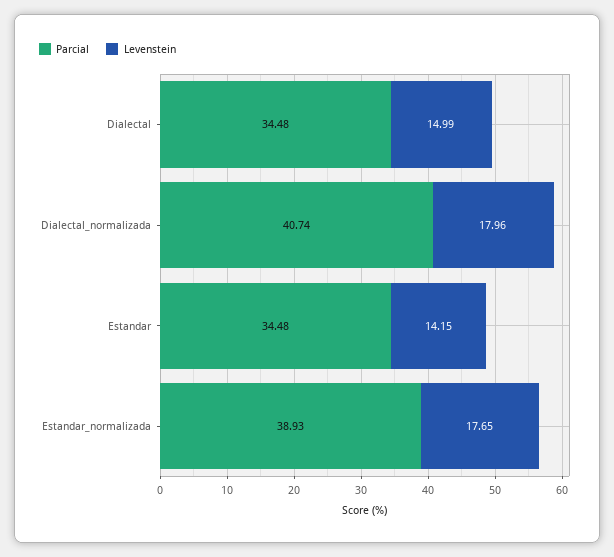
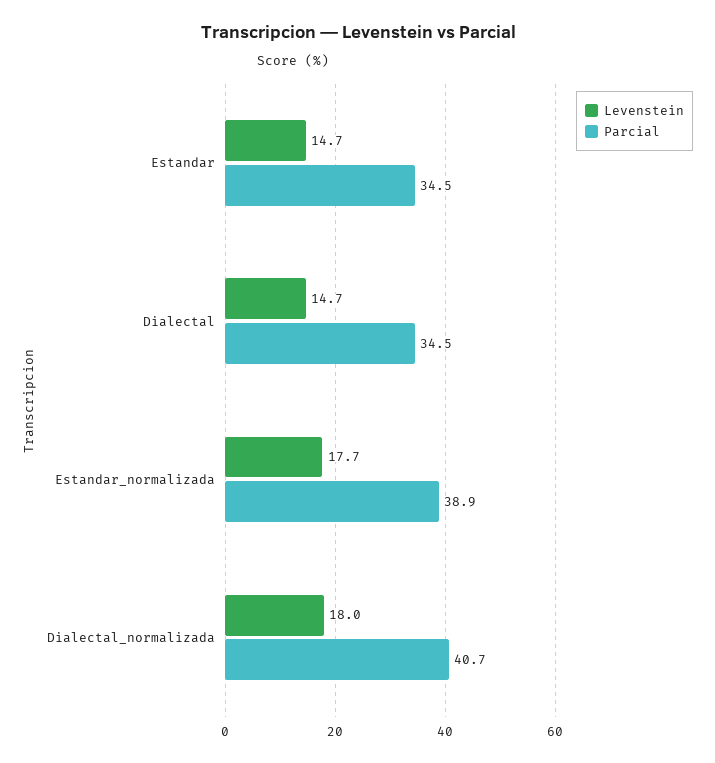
  {
    "Parcial": {
      "Dialectal": 34.48,
      "Dialectal_normalizada": 40.74,
      "Estandar": 34.48,
      "Estandar_normalizada": 38.93
    },
    "Levenstein": {
-     "Dialectal": 14.99,
+     "Dialectal": 14.7,
      "Dialectal_normalizada": 17.96,
-     "Estandar": 14.15,
+     "Estandar": 14.7,
      "Estandar_normalizada": 17.65
    }
  }

